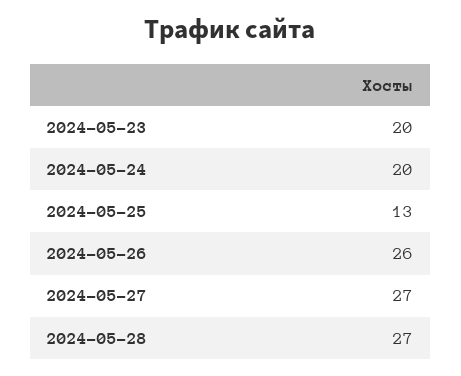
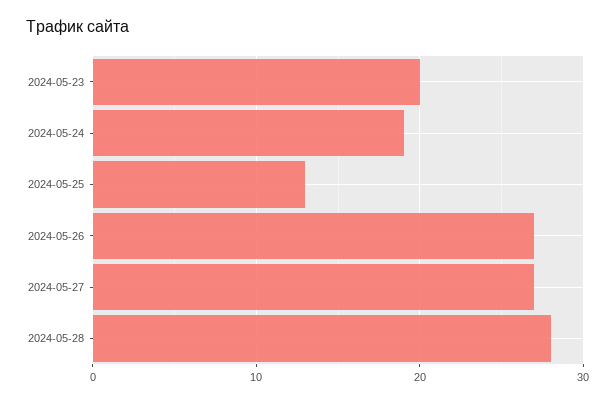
  {
    "2024-05-23": 20,
-   "2024-05-24": 20,
+   "2024-05-24": 19,
    "2024-05-25": 13,
-   "2024-05-26": 26,
+   "2024-05-26": 27,
    "2024-05-27": 27,
-   "2024-05-28": 27
+   "2024-05-28": 28
  }

